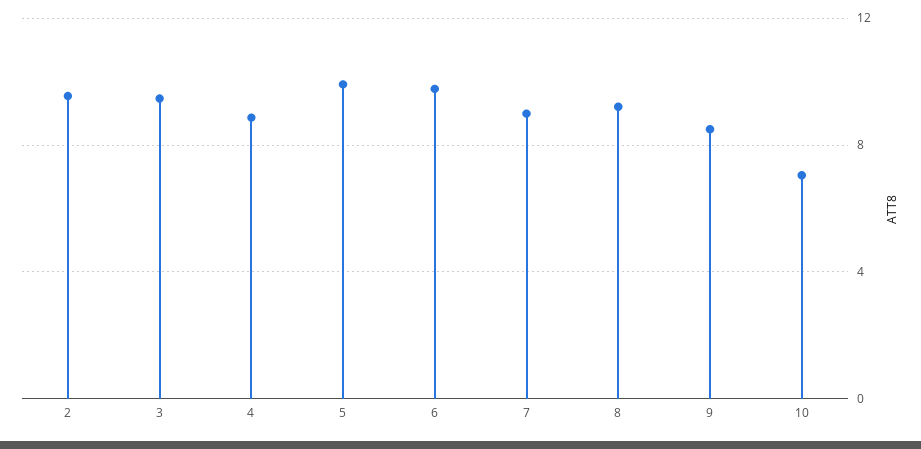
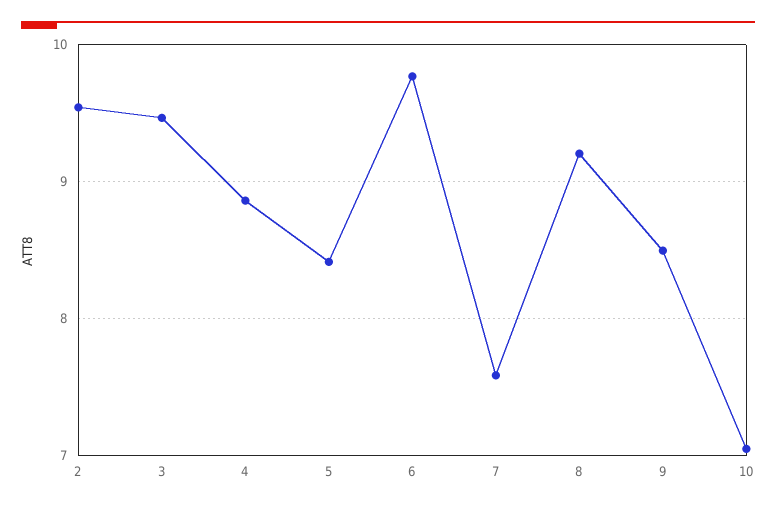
  {
    "2": 9.5,
    "3": 9.5,
    "4": 8.9,
-   "5": 10,
+   "5": 8.4,
    "6": 9.8,
-   "7": 9,
+   "7": 7.6,
    "8": 9.2,
    "9": 8.5,
    "10": 7.1
  }

